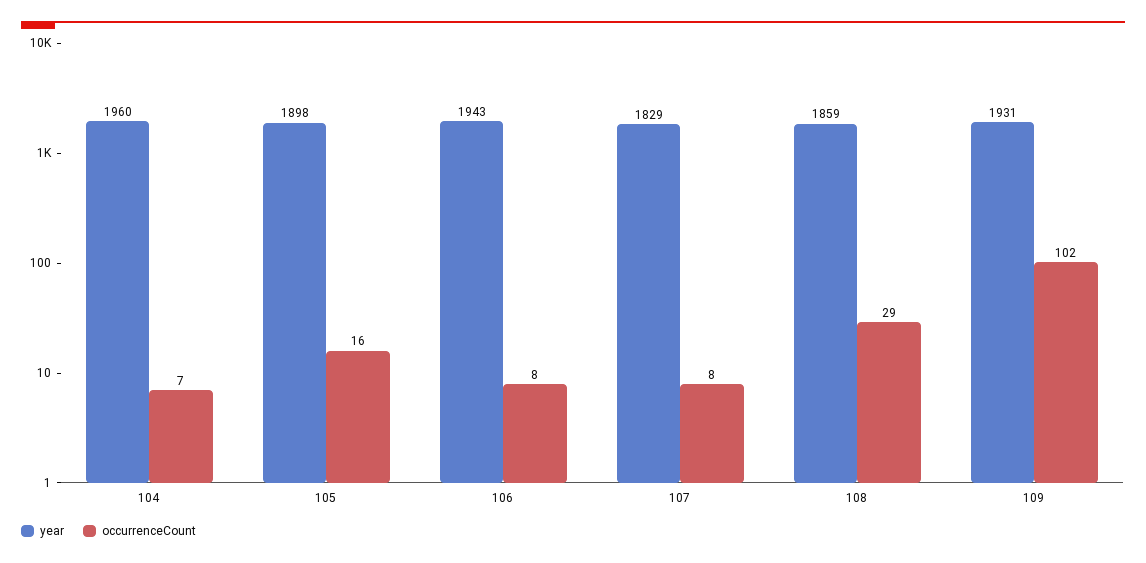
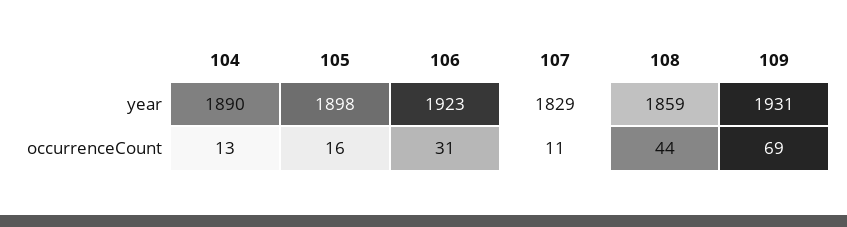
  {
    "year": {
-     "104": 1960,
+     "104": 1890,
      "105": 1898,
-     "106": 1943,
+     "106": 1923,
      "107": 1829,
      "108": 1859,
      "109": 1931
    },
    "occurrenceCount": {
-     "104": 7,
+     "104": 13,
      "105": 16,
-     "106": 8,
+     "106": 31,
-     "107": 8,
+     "107": 11,
-     "108": 29,
+     "108": 44,
-     "109": 102
+     "109": 69
    }
  }

